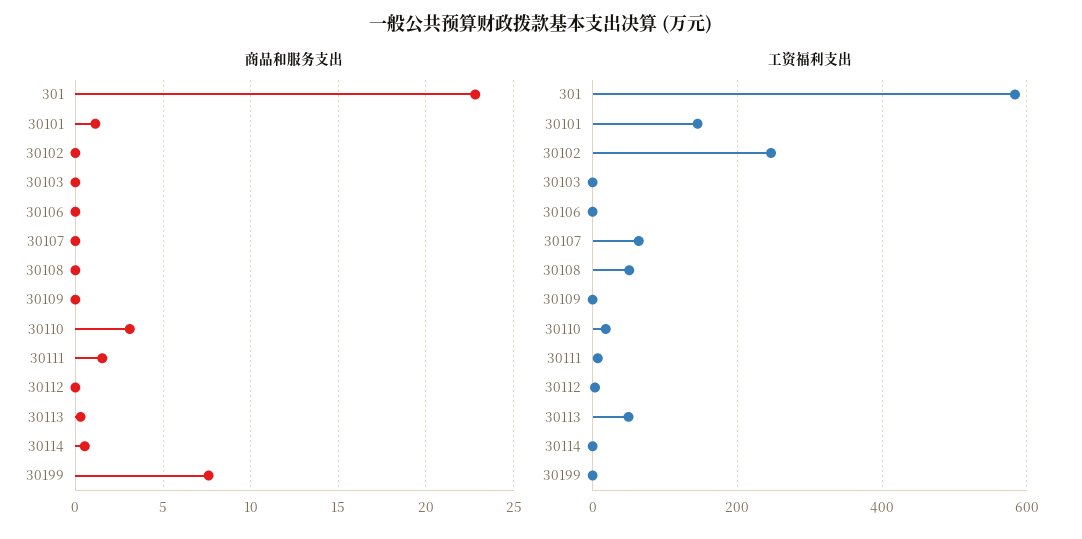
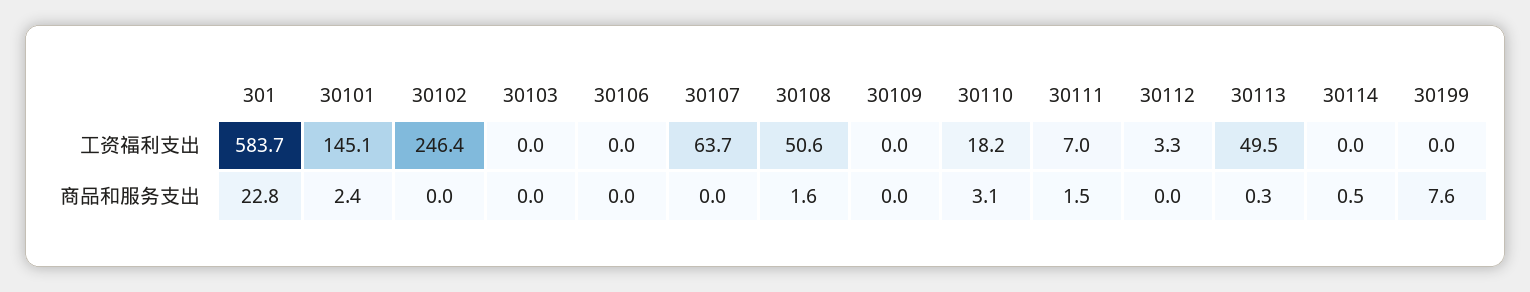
  {
    "商品和服务支出": {
      "301": 22.8,
-     "30101": 1,
+     "30101": 2.4,
      "30102": 0,
      "30103": 0,
      "30106": 0,
      "30107": 0,
-     "30108": 0,
+     "30108": 1.6,
      "30109": 0,
      "30110": 3.1,
      "30111": 1.5,
      "30112": 0,
      "30113": 0.3,
      "30114": 0.5,
      "30199": 7.6
    },
    "工资福利支出": {
      "301": 583.7,
      "30101": 145.1,
      "30102": 246.4,
      "30103": 0,
      "30106": 0,
      "30107": 63.7,
      "30108": 50.6,
      "30109": 0,
      "30110": 18.2,
      "30111": 7,
      "30112": 3.3,
      "30113": 49.5,
      "30114": 0,
      "30199": 0
    }
  }

